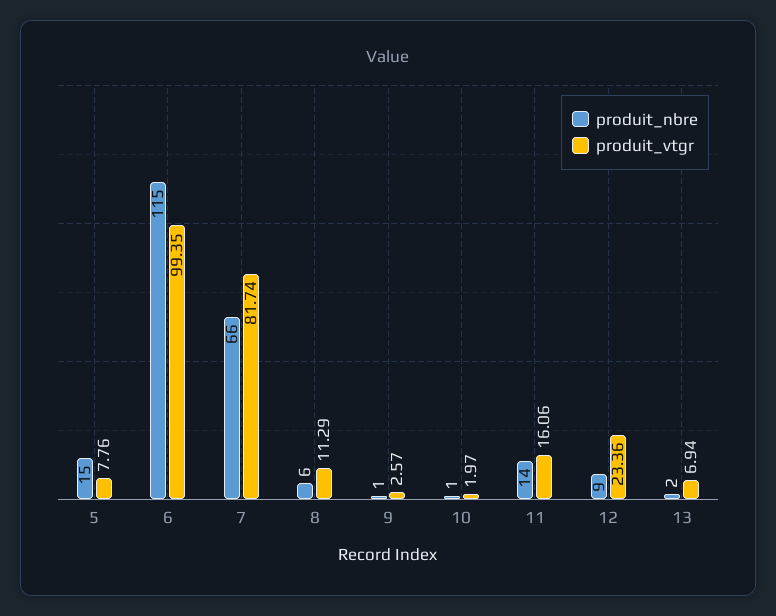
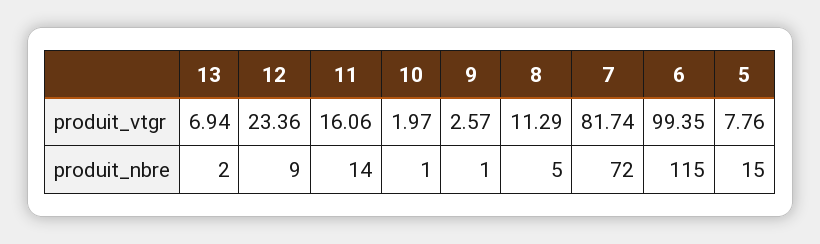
  {
    "produit_nbre": {
      "5": 15,
      "6": 115,
-     "7": 66,
+     "7": 72,
-     "8": 6,
+     "8": 5,
      "9": 1,
      "10": 1,
      "11": 14,
      "12": 9,
      "13": 2
    },
    "produit_vtgr": {
      "5": 7.76,
      "6": 99.35,
      "7": 81.74,
      "8": 11.29,
      "9": 2.57,
      "10": 1.97,
      "11": 16.06,
      "12": 23.36,
      "13": 6.94
    }
  }

